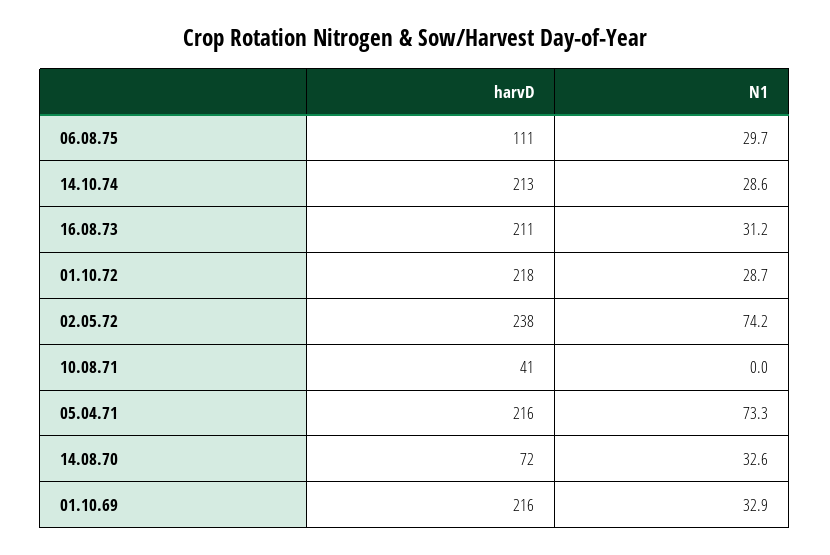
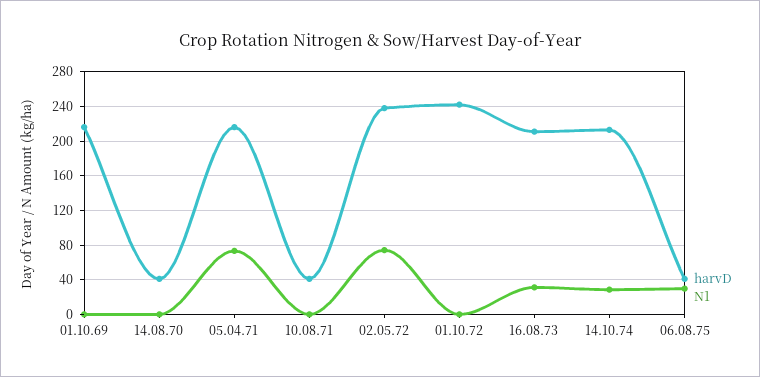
  {
    "harvD": {
-     "06.08.75": 111,
+     "06.08.75": 40,
      "14.10.74": 213,
      "16.08.73": 211,
-     "01.10.72": 218,
+     "01.10.72": 240,
      "02.05.72": 238,
      "10.08.71": 41,
      "05.04.71": 216,
-     "14.08.70": 72,
+     "14.08.70": 40,
      "01.10.69": 216
    },
    "N1": {
      "06.08.75": 29.7,
      "14.10.74": 28.6,
      "16.08.73": 31.2,
-     "01.10.72": 28.7,
+     "01.10.72": 0,
      "02.05.72": 74.2,
      "10.08.71": 0,
      "05.04.71": 73.3,
-     "14.08.70": 32.6,
+     "14.08.70": 0,
-     "01.10.69": 32.9
+     "01.10.69": 0
    }
  }

